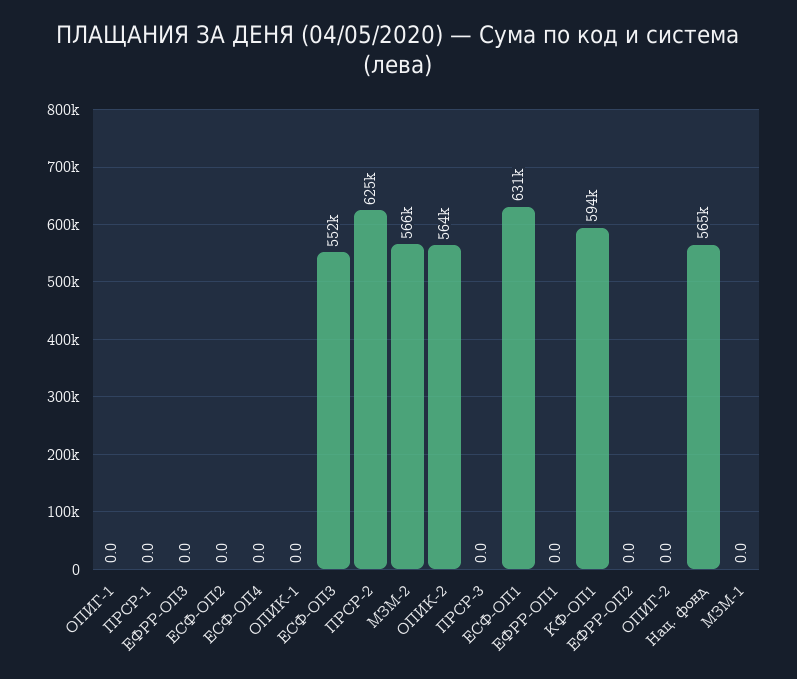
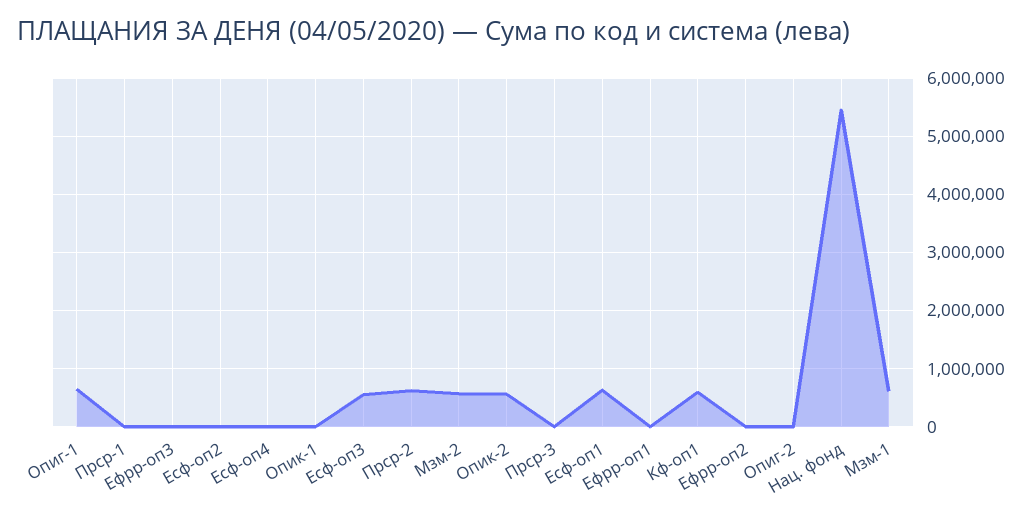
  {
-   "ОПИГ-1": 0,
+   "ОПИГ-1": 600000,
    "ПРСР-1": 0,
    "ЕФРР-ОП3": 0,
    "ЕСФ-ОП2": 0,
    "ЕСФ-ОП4": 0,
    "ОПИК-1": 0,
    "ЕСФ-ОП3": 552000,
    "ПРСР-2": 625000,
    "МЗМ-2": 566000,
    "ОПИК-2": 564000,
    "ПРСР-3": 0,
    "ЕСФ-ОП1": 631000,
    "ЕФРР-ОП1": 0,
    "КФ-ОП1": 594000,
    "ЕФРР-ОП2": 0,
    "ОПИГ-2": 0,
-   "Нац. фонд": 565000,
+   "Нац. фонд": 5400000,
-   "МЗМ-1": 0
+   "МЗМ-1": 600000
  }

